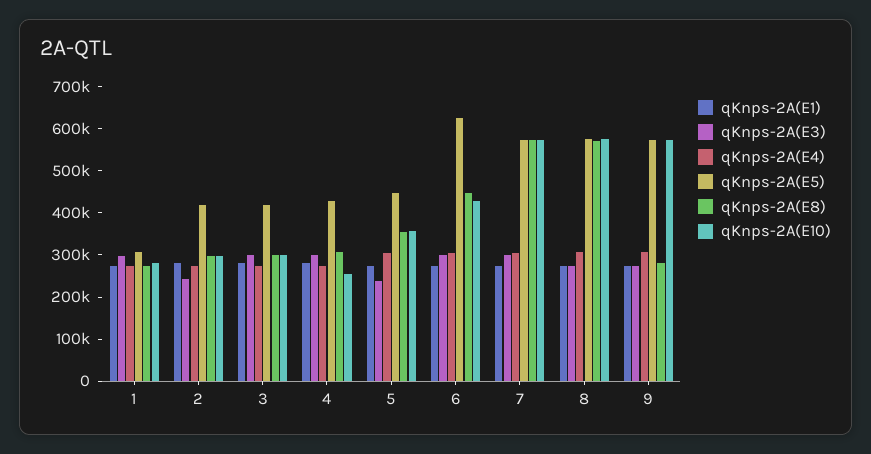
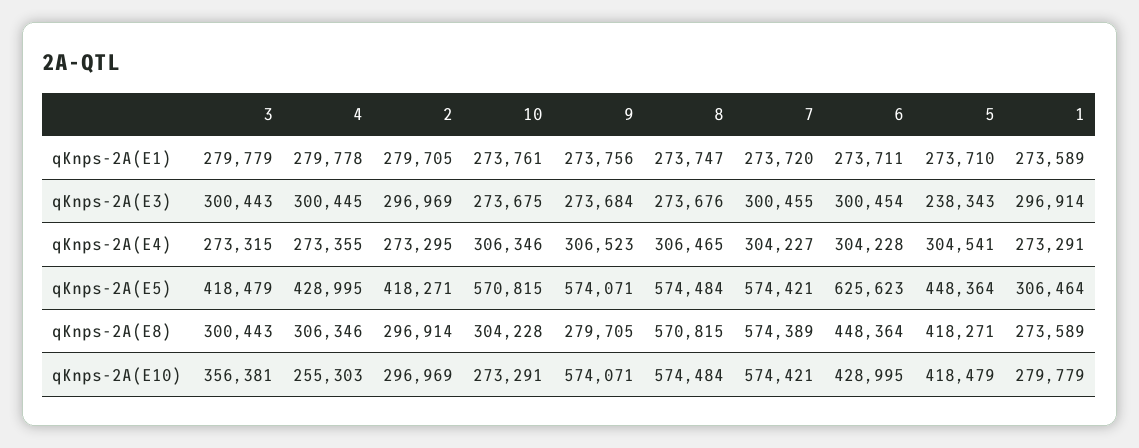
  {
    "qKnps-2A(E1)": {
      "1": 273589,
      "2": 279705,
      "3": 279779,
      "4": 279778,
      "5": 273710,
      "6": 273711,
      "7": 273720,
      "8": 273747,
-     "9": 273756
+     "9": 273756,
+     "10": 273761
    },
    "qKnps-2A(E3)": {
      "1": 296914,
-     "2": 240000,
+     "2": 296969,
      "3": 300443,
      "4": 300445,
      "5": 238343,
      "6": 300454,
      "7": 300455,
      "8": 273676,
-     "9": 273684
+     "9": 273684,
+     "10": 273675
    },
    "qKnps-2A(E4)": {
      "1": 273291,
      "2": 273295,
      "3": 273315,
      "4": 273355,
      "5": 304541,
      "6": 304228,
      "7": 304227,
      "8": 306465,
-     "9": 306523
+     "9": 306523,
+     "10": 306346
    },
    "qKnps-2A(E5)": {
      "1": 306464,
      "2": 418271,
      "3": 418479,
      "4": 428995,
      "5": 448364,
      "6": 625623,
      "7": 574421,
      "8": 574484,
-     "9": 574071
+     "9": 574071,
+     "10": 570815
    },
    "qKnps-2A(E8)": {
      "1": 273589,
      "2": 296914,
      "3": 300443,
      "4": 306346,
-     "5": 360000,
+     "5": 418271,
      "6": 448364,
      "7": 574389,
      "8": 570815,
-     "9": 279705
+     "9": 279705,
+     "10": 304228
    },
    "qKnps-2A(E10)": {
      "1": 279779,
      "2": 296969,
-     "3": 300000,
+     "3": 356381,
      "4": 255303,
-     "5": 360000,
+     "5": 418479,
      "6": 428995,
      "7": 574421,
      "8": 574484,
-     "9": 574071
+     "9": 574071,
+     "10": 273291
    }
  }

